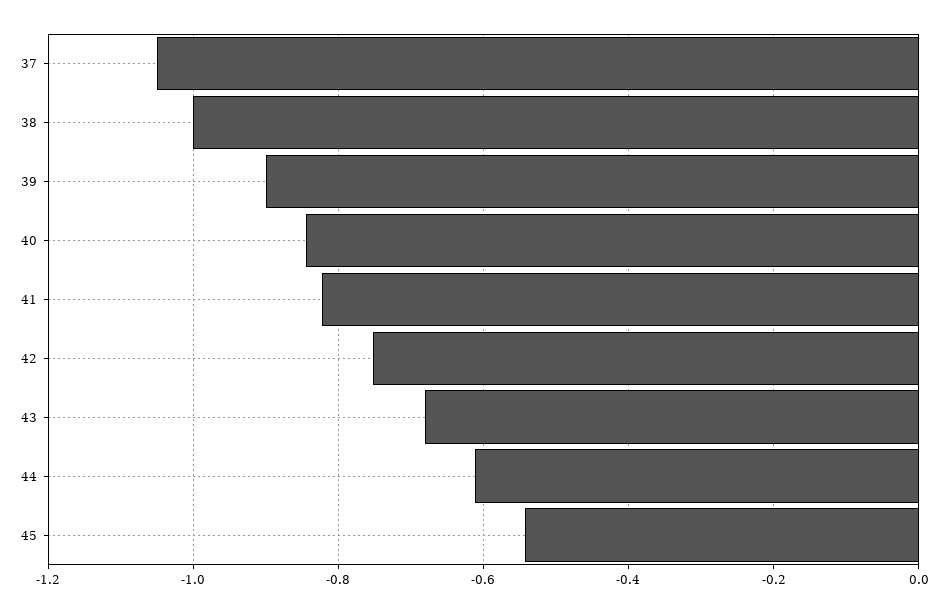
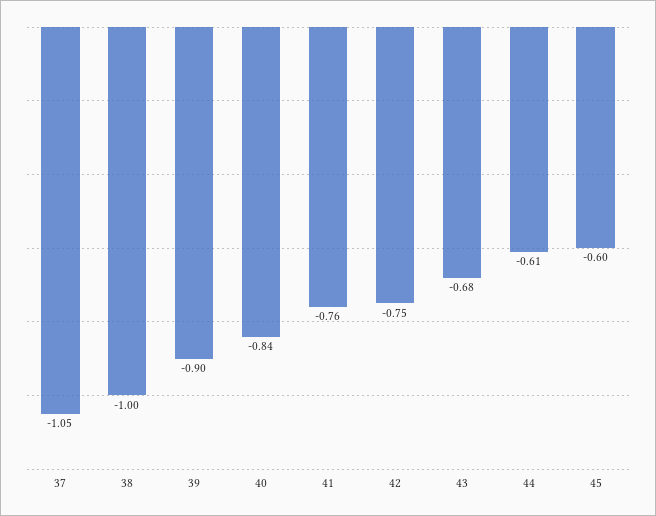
  {
    "37": -1.05,
    "38": -1,
    "39": -0.9,
    "40": -0.84,
-   "41": -0.82,
+   "41": -0.76,
    "42": -0.75,
    "43": -0.68,
    "44": -0.61,
-   "45": -0.54
+   "45": -0.6
  }

